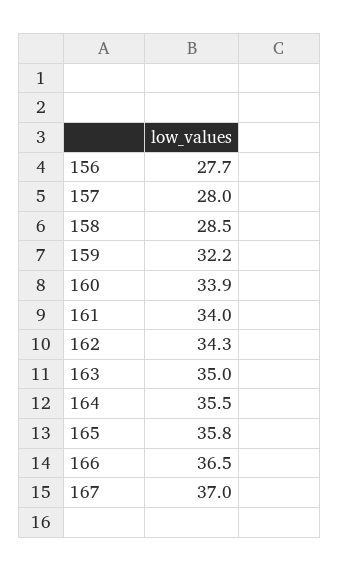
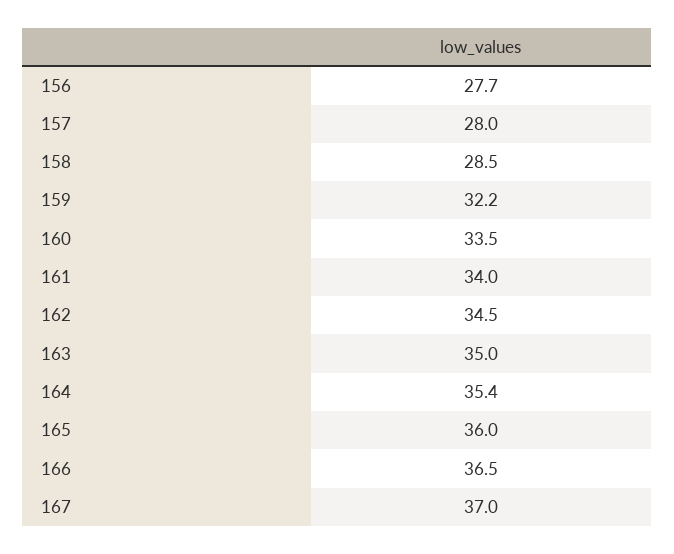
  {
    "156": 27.7,
    "157": 28,
    "158": 28.5,
    "159": 32.2,
-   "160": 33.9,
+   "160": 33.5,
    "161": 34,
-   "162": 34.3,
+   "162": 34.5,
    "163": 35,
-   "164": 35.5,
+   "164": 35.4,
-   "165": 35.8,
+   "165": 36,
    "166": 36.5,
    "167": 37
  }

